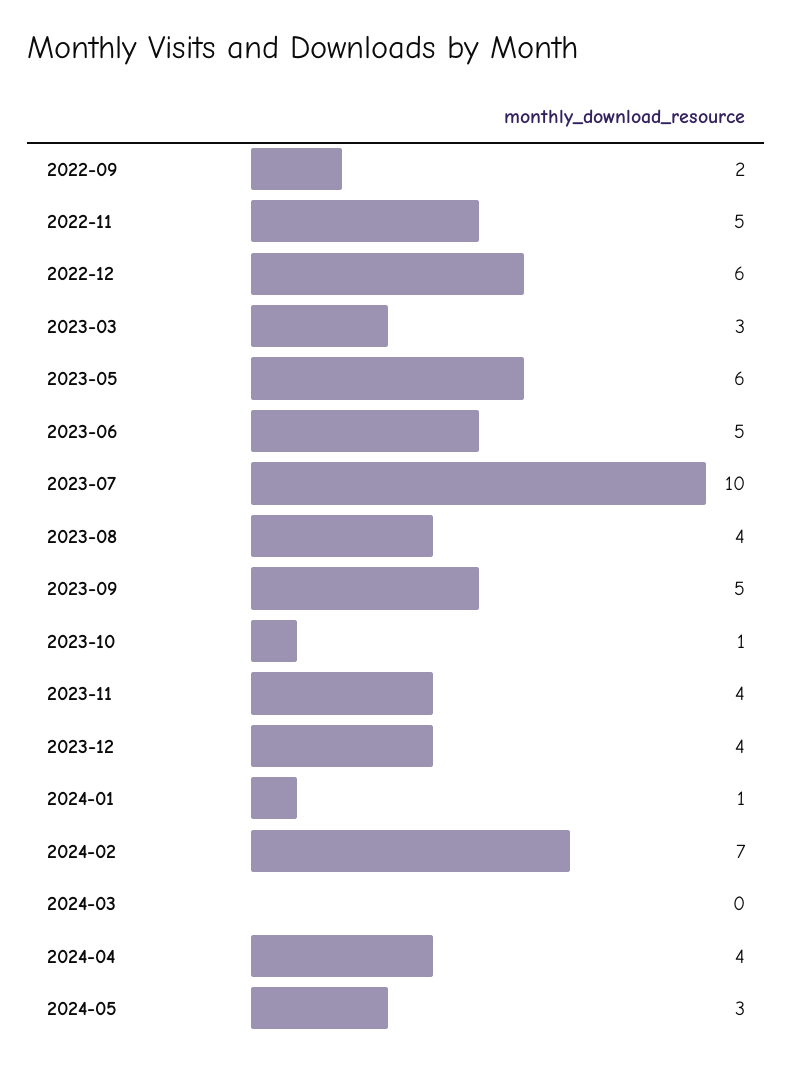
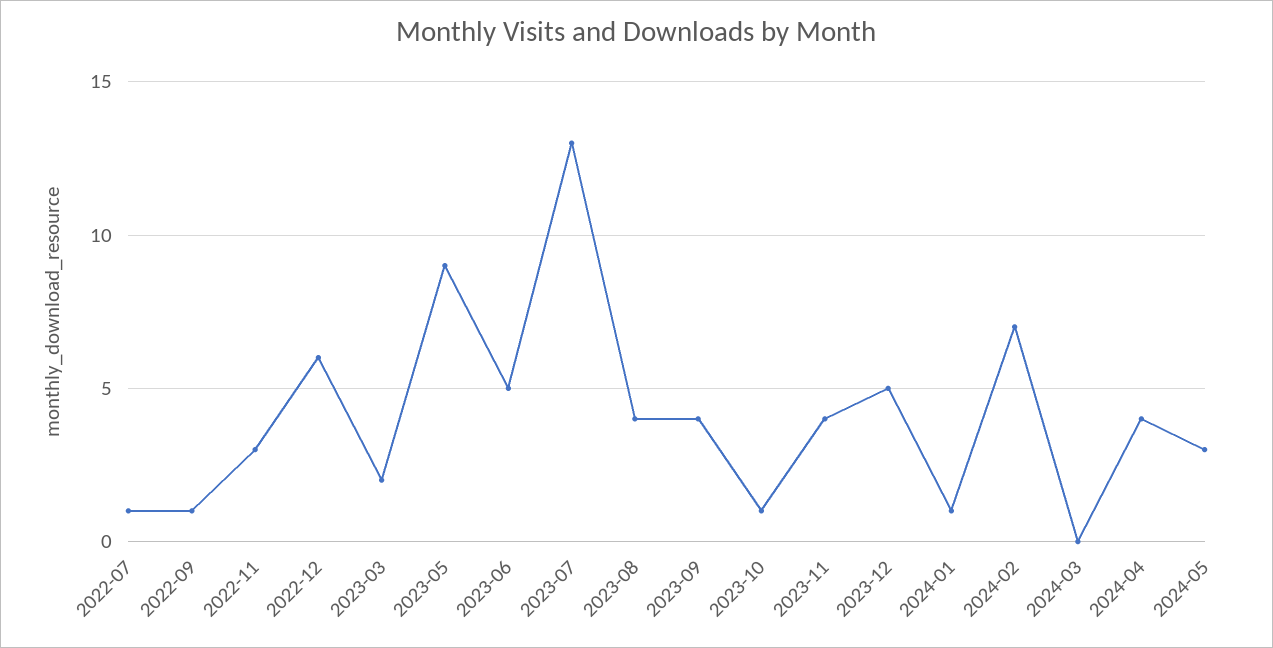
  {
-   "2022-09": 2,
+   "2022-09": 1,
-   "2022-11": 5,
+   "2022-11": 3,
    "2022-12": 6,
-   "2023-03": 3,
+   "2023-03": 2,
-   "2023-05": 6,
+   "2023-05": 9,
    "2023-06": 5,
-   "2023-07": 10,
+   "2023-07": 13,
    "2023-08": 4,
-   "2023-09": 5,
+   "2023-09": 4,
    "2023-10": 1,
    "2023-11": 4,
-   "2023-12": 4,
+   "2023-12": 5,
    "2024-01": 1,
    "2024-02": 7,
    "2024-03": 0,
    "2024-04": 4,
-   "2024-05": 3
+   "2024-05": 3,
+   "2022-07": 1
  }

